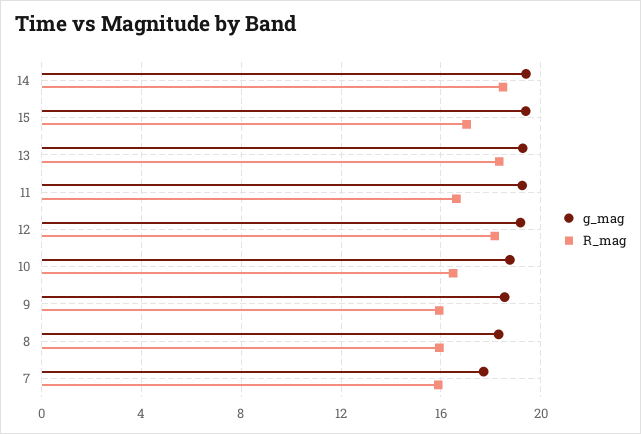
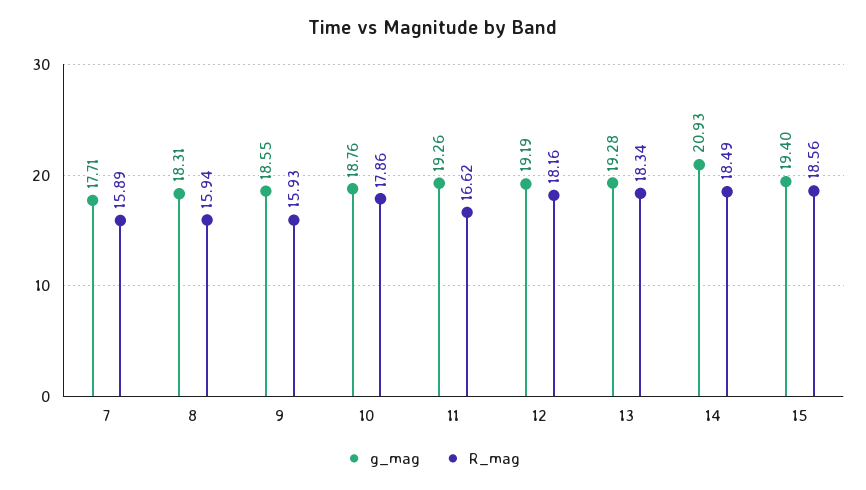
  {
    "g_mag": {
-     "14": 19.5,
+     "14": 20.93,
      "15": 19.4,
      "13": 19.28,
      "11": 19.26,
      "12": 19.19,
      "10": 18.76,
      "9": 18.55,
      "8": 18.31,
      "7": 17.71
    },
    "R_mag": {
      "14": 18.49,
-     "15": 17,
+     "15": 18.56,
      "13": 18.34,
      "11": 16.62,
      "12": 18.16,
-     "10": 16.5,
+     "10": 17.86,
      "9": 15.93,
      "8": 15.94,
      "7": 15.89
    }
  }

